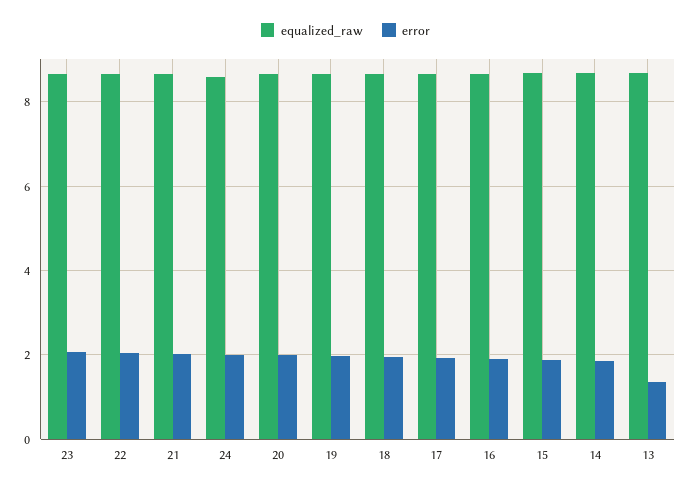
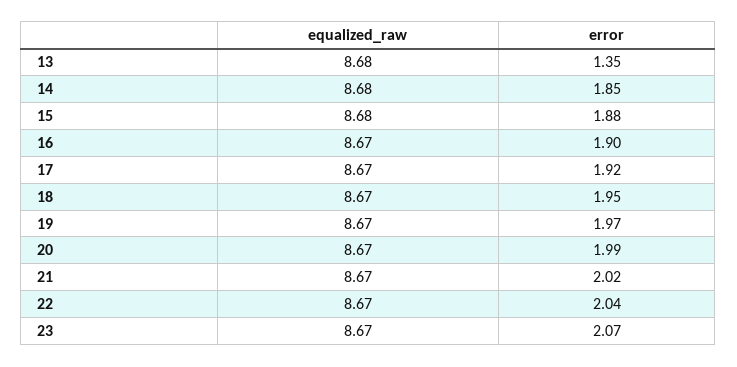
  {
    "equalized_raw": {
      "23": 8.67,
      "22": 8.67,
      "21": 8.67,
-     "24": 8.6,
      "20": 8.67,
      "19": 8.67,
      "18": 8.67,
      "17": 8.67,
      "16": 8.67,
      "15": 8.68,
      "14": 8.68,
      "13": 8.68
    },
    "error": {
      "23": 2.07,
      "22": 2.04,
      "21": 2.02,
-     "24": 2,
      "20": 1.99,
      "19": 1.97,
      "18": 1.95,
      "17": 1.92,
      "16": 1.9,
      "15": 1.88,
      "14": 1.85,
      "13": 1.35
    }
  }

